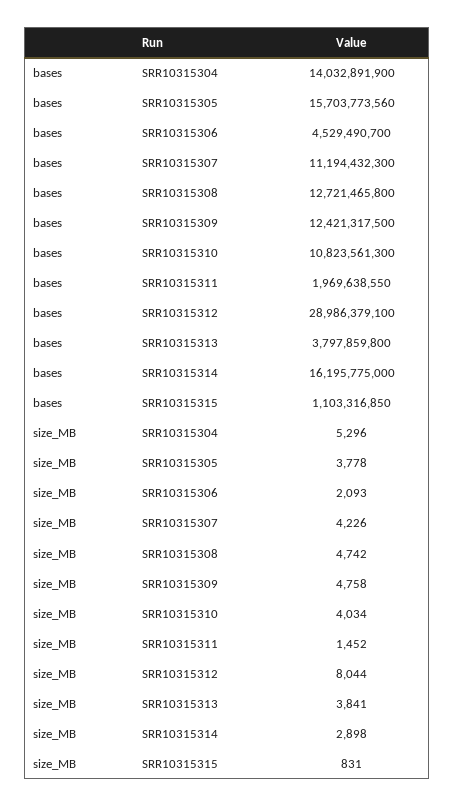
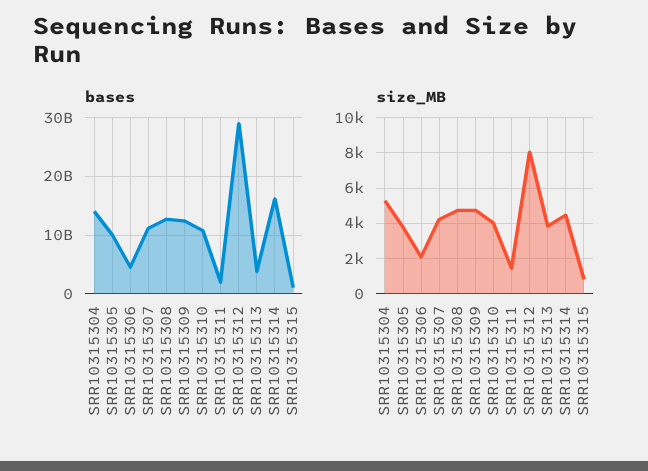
  {
    "bases": {
      "SRR10315304": 14032891900,
-     "SRR10315305": 15703773560,
+     "SRR10315305": 10000000000,
      "SRR10315306": 4529490700,
      "SRR10315307": 11194432300,
      "SRR10315308": 12721465800,
      "SRR10315309": 12421317500,
      "SRR10315310": 10823561300,
      "SRR10315311": 1969638550,
      "SRR10315312": 28986379100,
      "SRR10315313": 3797859800,
      "SRR10315314": 16195775000,
      "SRR10315315": 1103316850
    },
    "size_MB": {
      "SRR10315304": 5296,
      "SRR10315305": 3778,
      "SRR10315306": 2093,
      "SRR10315307": 4226,
      "SRR10315308": 4742,
      "SRR10315309": 4758,
      "SRR10315310": 4034,
      "SRR10315311": 1452,
      "SRR10315312": 8044,
      "SRR10315313": 3841,
-     "SRR10315314": 2898,
+     "SRR10315314": 4500,
      "SRR10315315": 831
    }
  }

